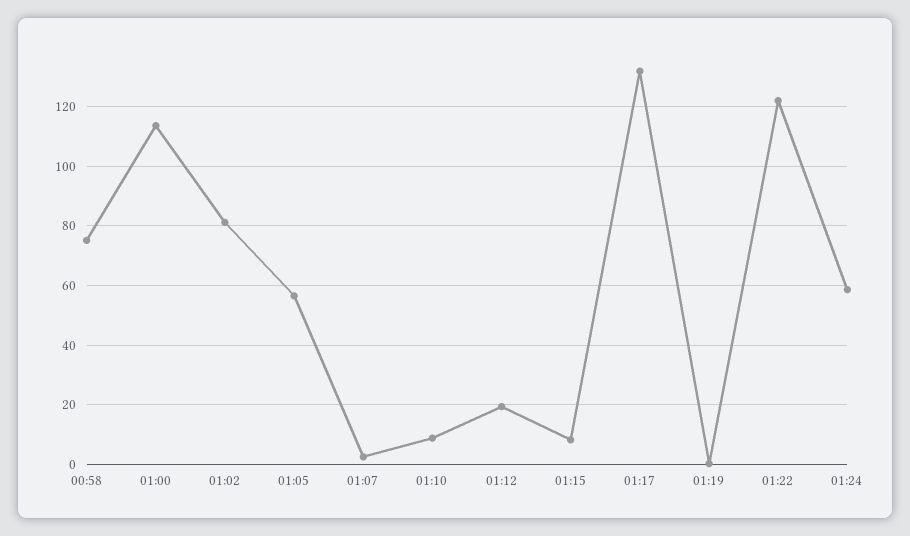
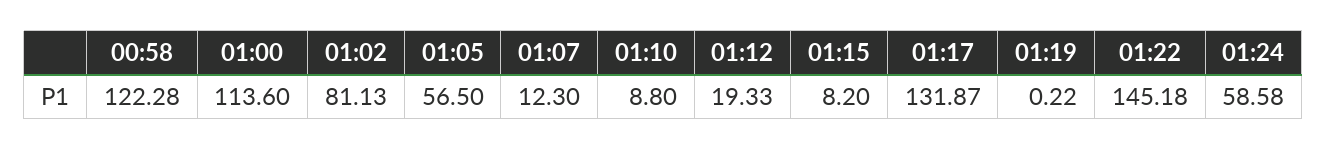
  {
-   "00:58": 75,
+   "00:58": 122.28,
    "01:00": 113.6,
    "01:02": 81.13,
    "01:05": 56.5,
-   "01:07": 2.5,
+   "01:07": 12.3,
    "01:10": 8.8,
    "01:12": 19.33,
    "01:15": 8.2,
    "01:17": 131.87,
    "01:19": 0.22,
-   "01:22": 122.5,
+   "01:22": 145.18,
    "01:24": 58.58
  }

